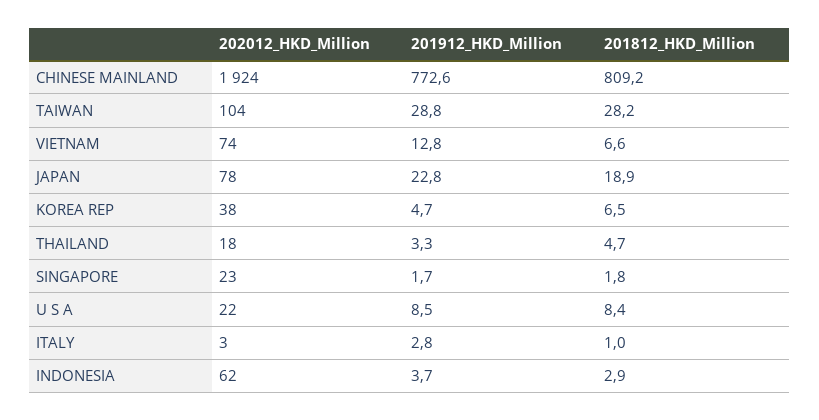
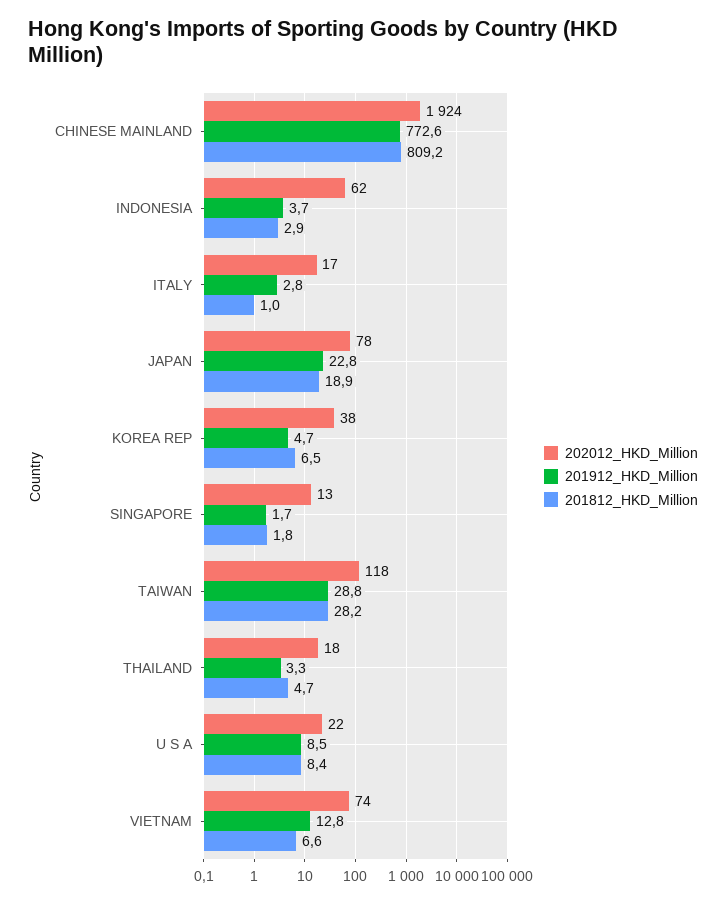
  {
    "202012_HKD_Million": {
      "CHINESE MAINLAND": 1924,
-     "TAIWAN": 104,
+     "TAIWAN": 118,
      "VIETNAM": 74,
      "JAPAN": 78,
      "KOREA REP": 38,
      "THAILAND": 18,
-     "SINGAPORE": 23,
+     "SINGAPORE": 13,
      "U S A": 22,
-     "ITALY": 3,
+     "ITALY": 17,
      "INDONESIA": 62
    },
    "201912_HKD_Million": {
      "CHINESE MAINLAND": 772.6,
      "TAIWAN": 28.8,
      "VIETNAM": 12.8,
      "JAPAN": 22.8,
      "KOREA REP": 4.7,
      "THAILAND": 3.3,
      "SINGAPORE": 1.7,
      "U S A": 8.5,
      "ITALY": 2.8,
      "INDONESIA": 3.7
    },
    "201812_HKD_Million": {
      "CHINESE MAINLAND": 809.2,
      "TAIWAN": 28.2,
      "VIETNAM": 6.6,
      "JAPAN": 18.9,
      "KOREA REP": 6.5,
      "THAILAND": 4.7,
      "SINGAPORE": 1.8,
      "U S A": 8.4,
      "ITALY": 1,
      "INDONESIA": 2.9
    }
  }

